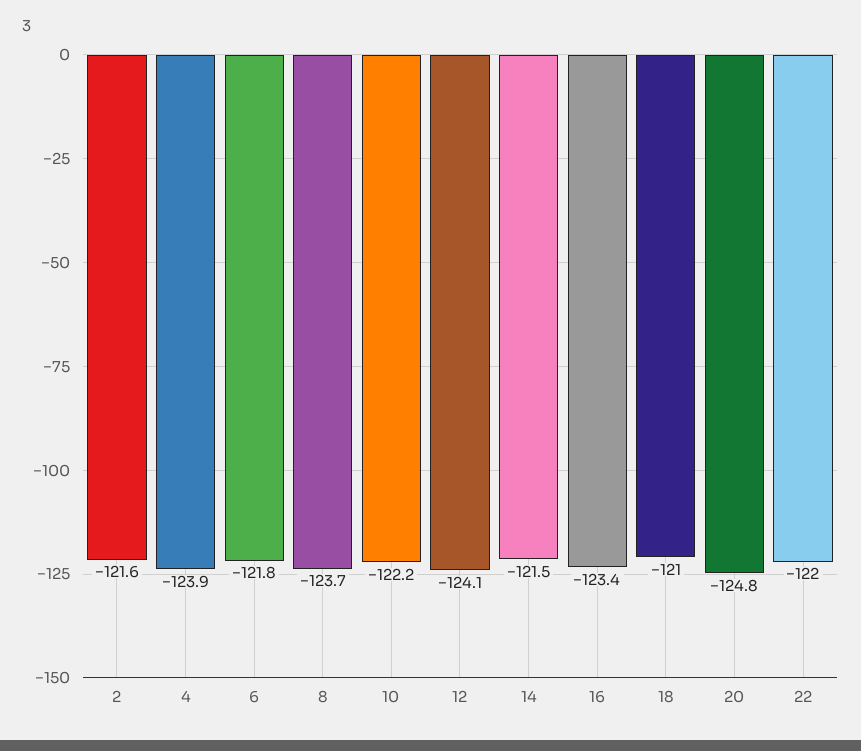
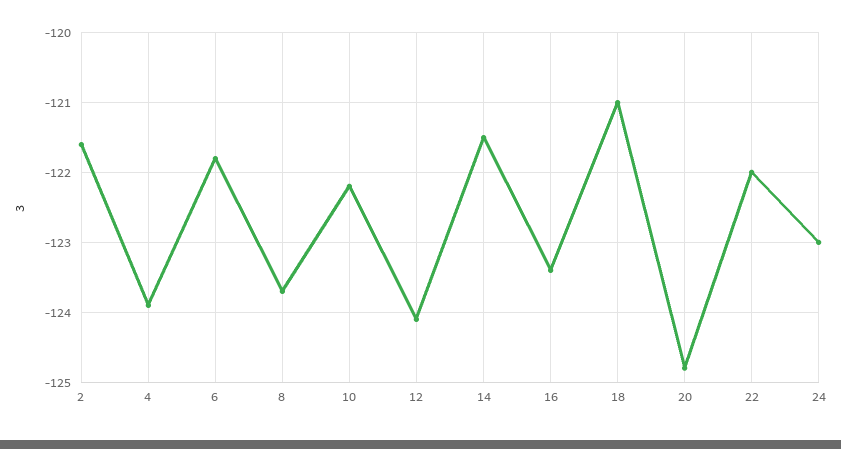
  {
    "2": -121.6,
    "4": -123.9,
    "6": -121.8,
    "8": -123.7,
    "10": -122.2,
    "12": -124.1,
    "14": -121.5,
    "16": -123.4,
    "18": -121,
    "20": -124.8,
-   "22": -122
+   "22": -122,
+   "24": -123
  }

